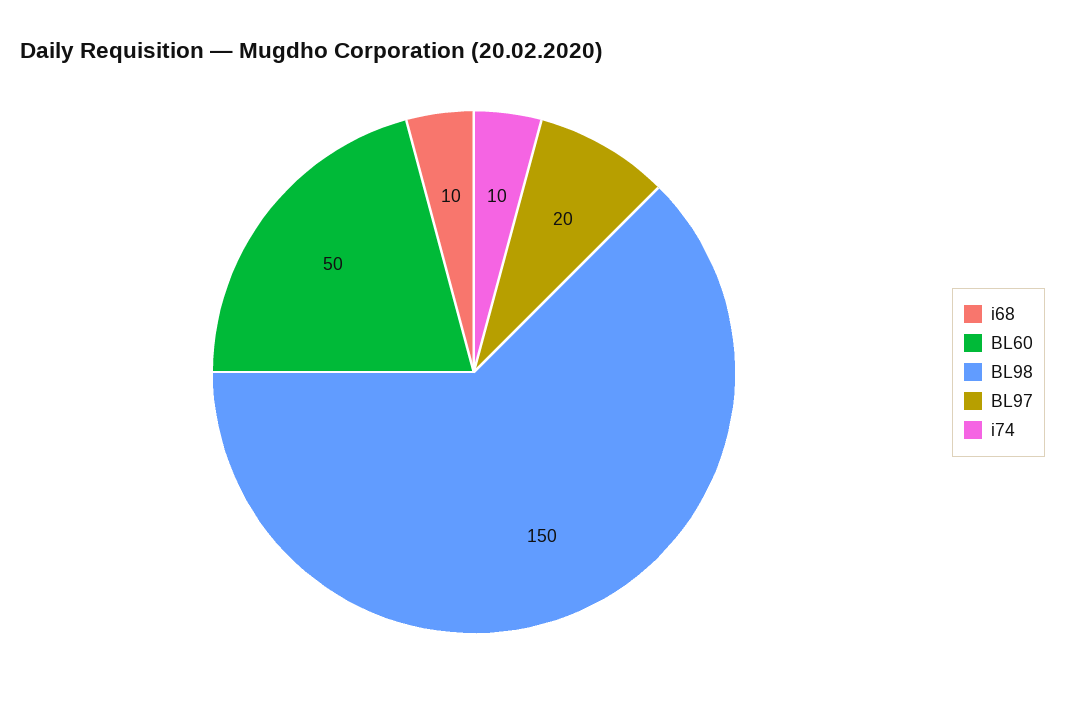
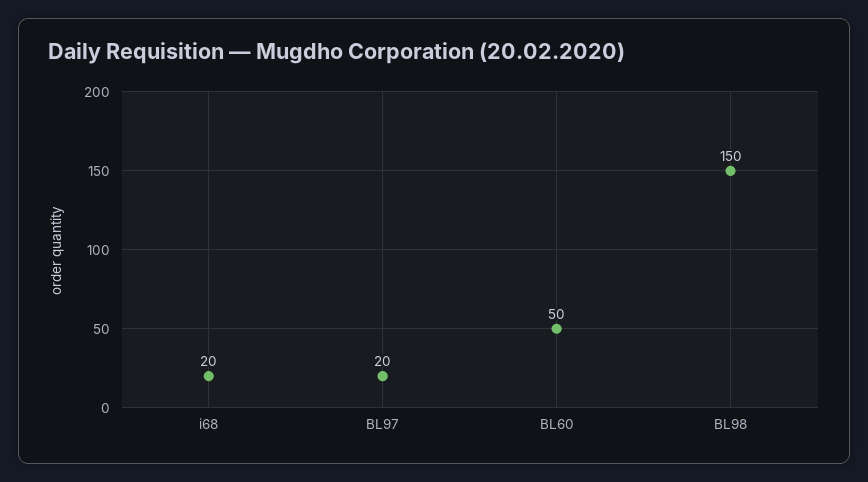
  {
-   "i68": 10,
+   "i68": 20,
    "BL60": 50,
    "BL98": 150,
-   "BL97": 20,
+   "BL97": 20
-   "i74": 10
  }

